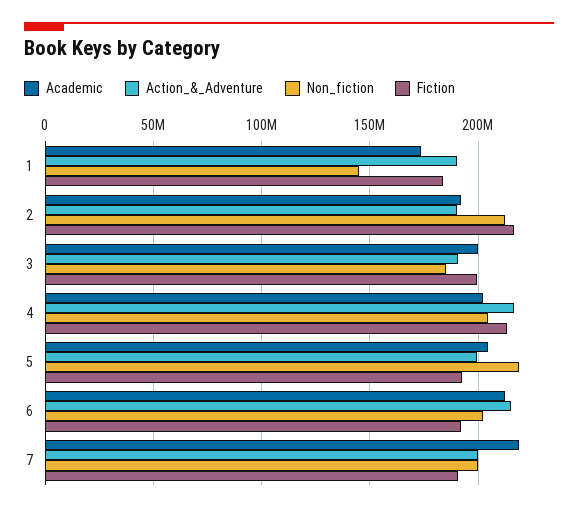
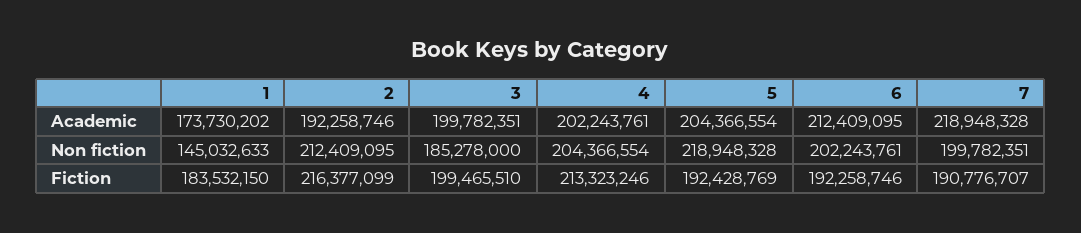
  {
    "Academic": {
      "1": 173730202,
      "2": 192258746,
      "3": 199782351,
      "4": 202243761,
      "5": 204366554,
      "6": 212409095,
      "7": 218948328
    },
-   "Action_&_Adventure": {
-     "1": 190000000,
-     "2": 190000000,
-     "3": 190000000,
-     "4": 215000000,
-     "5": 200000000,
-     "6": 215000000,
-     "7": 200000000
-   },
    "Non_fiction": {
      "1": 145032633,
      "2": 212409095,
      "3": 185278000,
      "4": 204366554,
      "5": 218948328,
      "6": 202243761,
      "7": 199782351
    },
    "Fiction": {
      "1": 183532150,
      "2": 216377099,
      "3": 199465510,
      "4": 213323246,
      "5": 192428769,
      "6": 192258746,
      "7": 190776707
    }
  }

